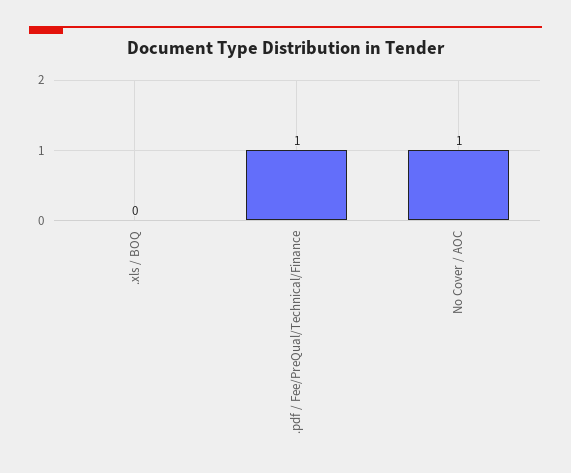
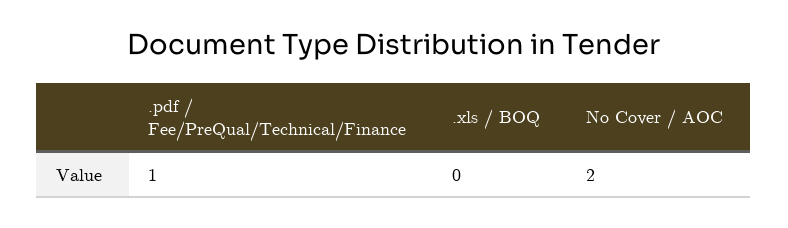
  {
    ".xls / BOQ": 0,
    ".pdf / Fee/PreQual/Technical/Finance": 1,
-   "No Cover / AOC": 1
+   "No Cover / AOC": 2
  }

